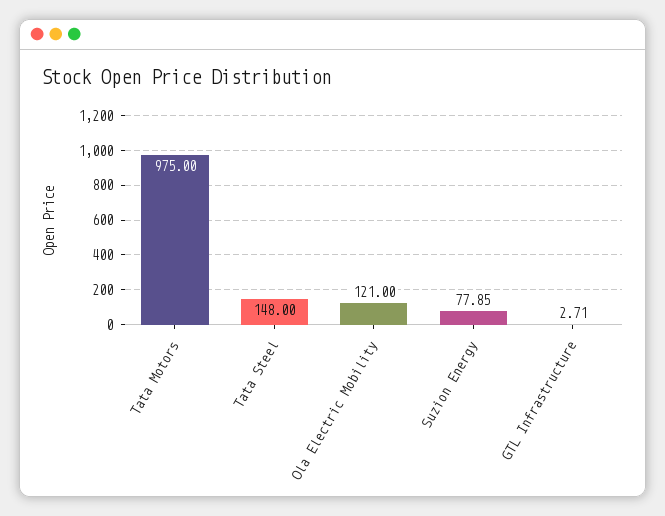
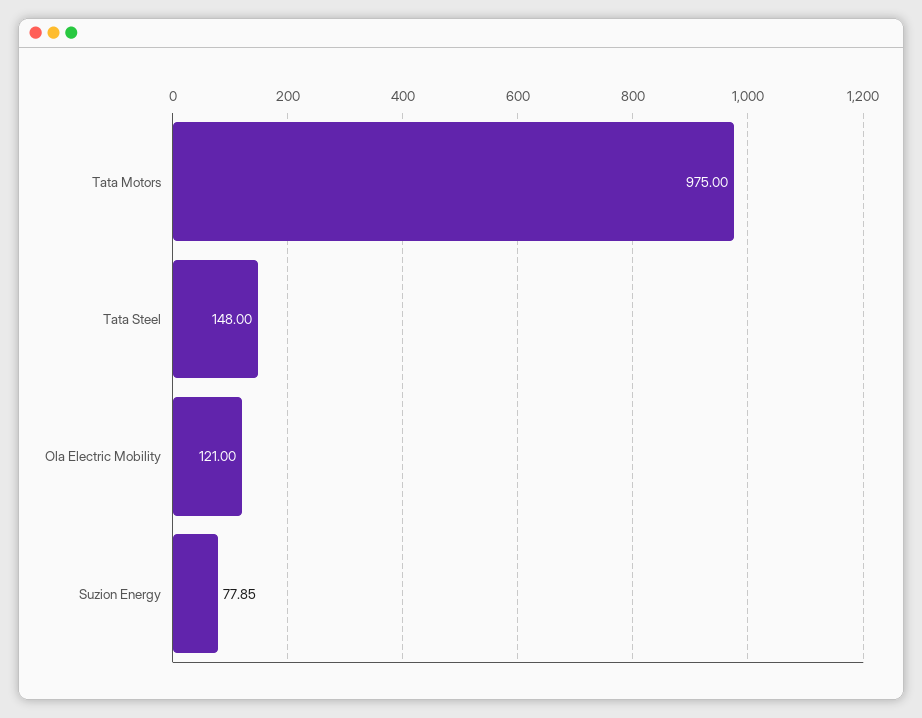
  {
    "Tata Motors": 975,
    "Tata Steel": 148,
    "Ola Electric Mobility": 121,
-   "Suzion Energy": 77.85,
+   "Suzion Energy": 77.85
-   "GTL Infrastructure": 2.71
  }

